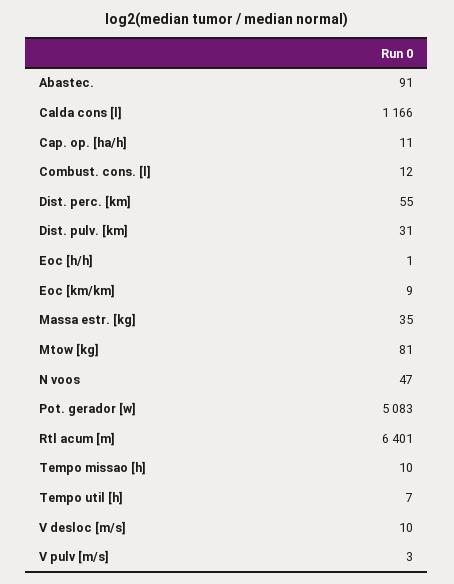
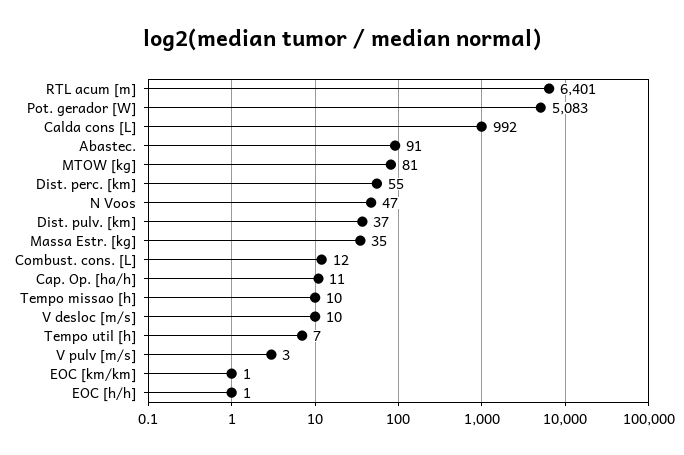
  {
    "Abastec.": 91,
-   "Calda cons [l]": 1166,
+   "Calda cons [l]": 992,
    "Cap. op. [ha/h]": 11,
    "Combust. cons. [l]": 12,
    "Dist. perc. [km]": 55,
-   "Dist. pulv. [km]": 31,
+   "Dist. pulv. [km]": 37,
    "Eoc [h/h]": 1,
-   "Eoc [km/km]": 9,
+   "Eoc [km/km]": 1,
    "Massa estr. [kg]": 35,
    "Mtow [kg]": 81,
    "N voos": 47,
    "Pot. gerador [w]": 5083,
    "Rtl acum [m]": 6401,
    "Tempo missao [h]": 10,
    "Tempo util [h]": 7,
    "V desloc [m/s]": 10,
    "V pulv [m/s]": 3
  }

